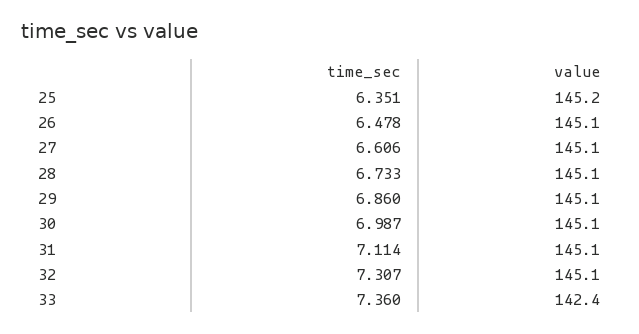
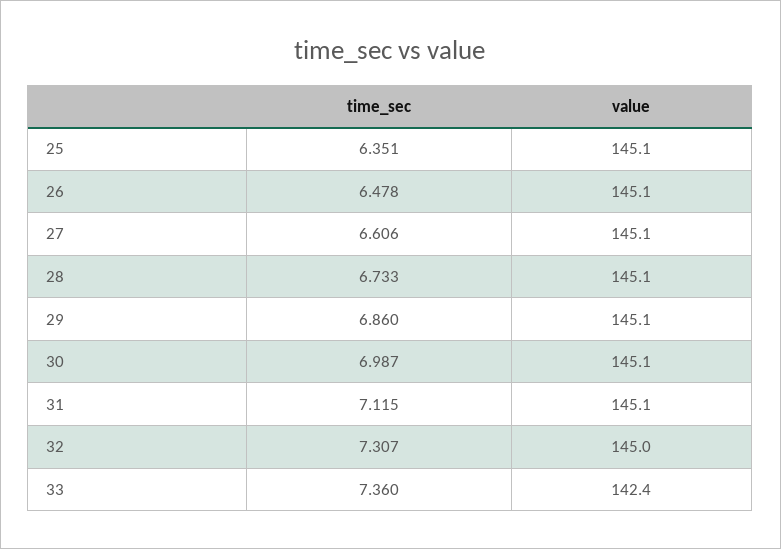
  {
    "time_sec": {
      "25": 6.351,
      "26": 6.478,
      "27": 6.606,
      "28": 6.733,
      "29": 6.86,
      "30": 6.987,
-     "31": 7.114,
+     "31": 7.115,
      "32": 7.307,
      "33": 7.36
    },
    "value": {
-     "25": 145.2,
+     "25": 145.1,
      "26": 145.1,
      "27": 145.1,
      "28": 145.1,
      "29": 145.1,
      "30": 145.1,
      "31": 145.1,
-     "32": 145.1,
+     "32": 145,
      "33": 142.4
    }
  }

